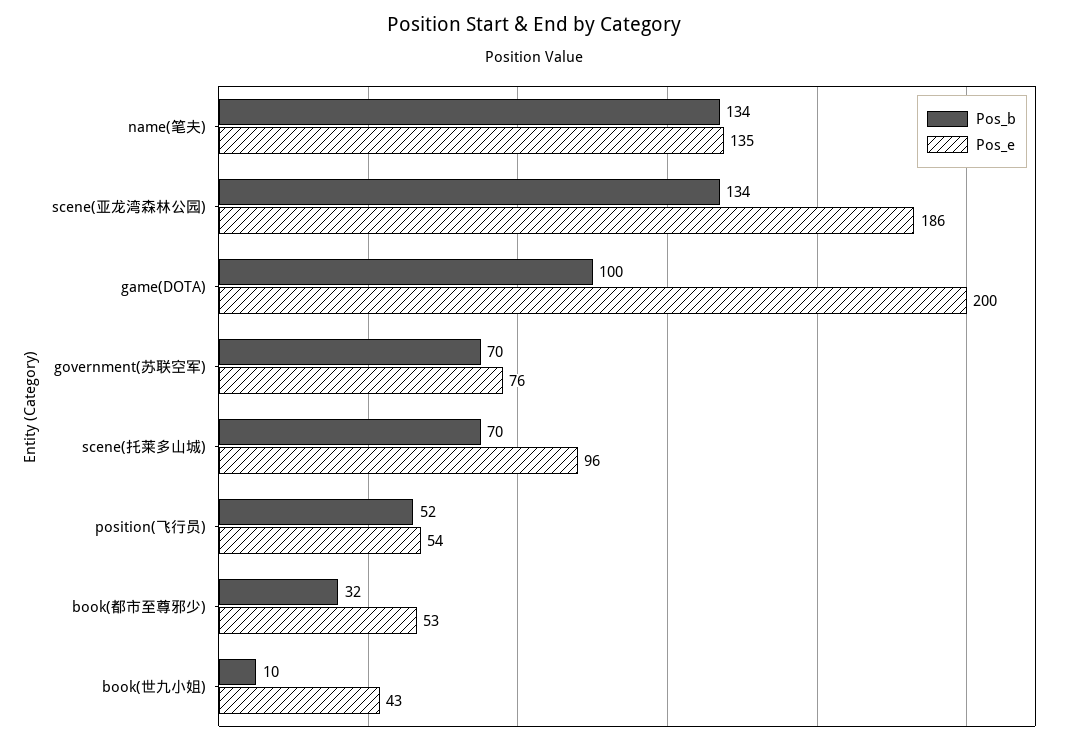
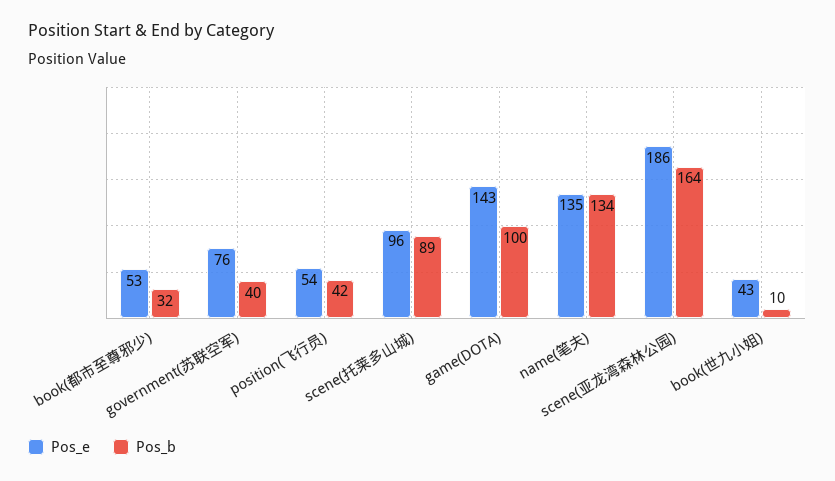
  {
    "Pos_b": {
      "name(笔夫)": 134,
-     "scene(亚龙湾森林公园)": 134,
+     "scene(亚龙湾森林公园)": 164,
      "game(DOTA)": 100,
-     "government(苏联空军)": 70,
+     "government(苏联空军)": 40,
-     "scene(托莱多山城)": 70,
+     "scene(托莱多山城)": 89,
-     "position(飞行员)": 52,
+     "position(飞行员)": 42,
      "book(都市至尊邪少)": 32,
      "book(世九小姐)": 10
    },
    "Pos_e": {
      "name(笔夫)": 135,
      "scene(亚龙湾森林公园)": 186,
-     "game(DOTA)": 200,
+     "game(DOTA)": 143,
      "government(苏联空军)": 76,
      "scene(托莱多山城)": 96,
      "position(飞行员)": 54,
      "book(都市至尊邪少)": 53,
      "book(世九小姐)": 43
    }
  }

